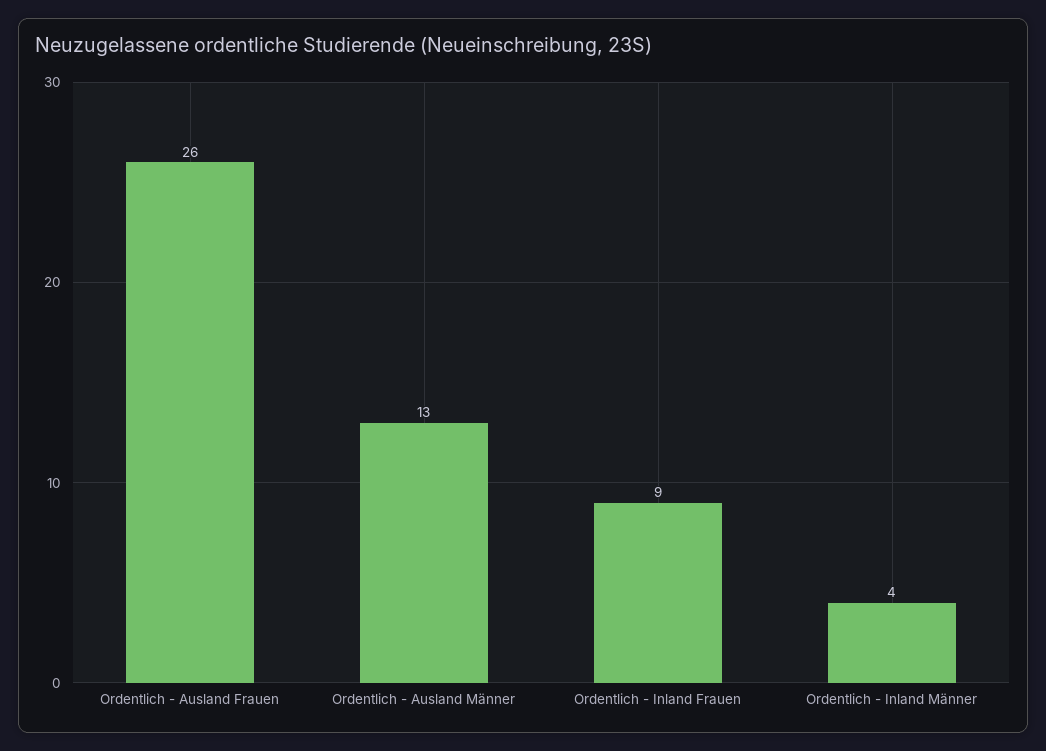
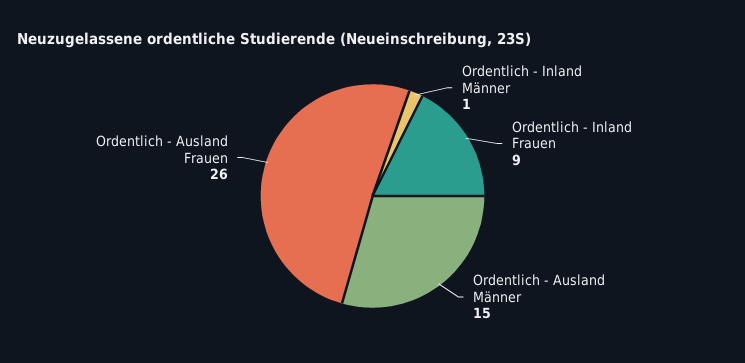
  {
    "Ordentlich - Ausland Frauen": 26,
-   "Ordentlich - Ausland Männer": 13,
+   "Ordentlich - Ausland Männer": 15,
    "Ordentlich - Inland Frauen": 9,
-   "Ordentlich - Inland Männer": 4
+   "Ordentlich - Inland Männer": 1
  }

